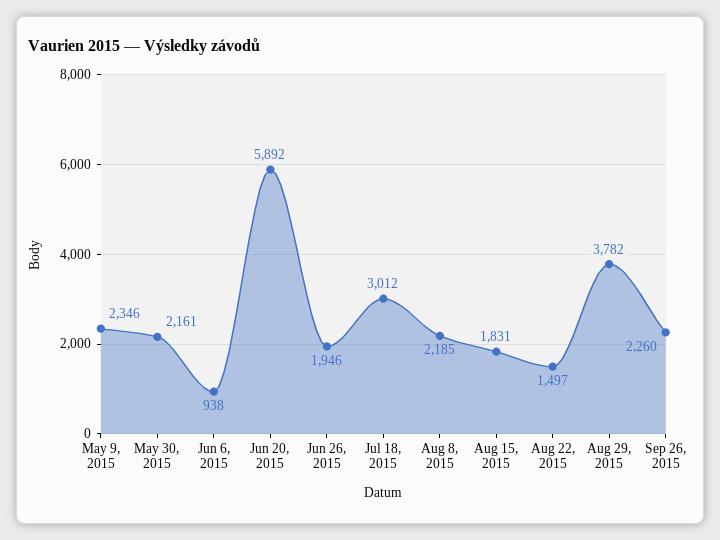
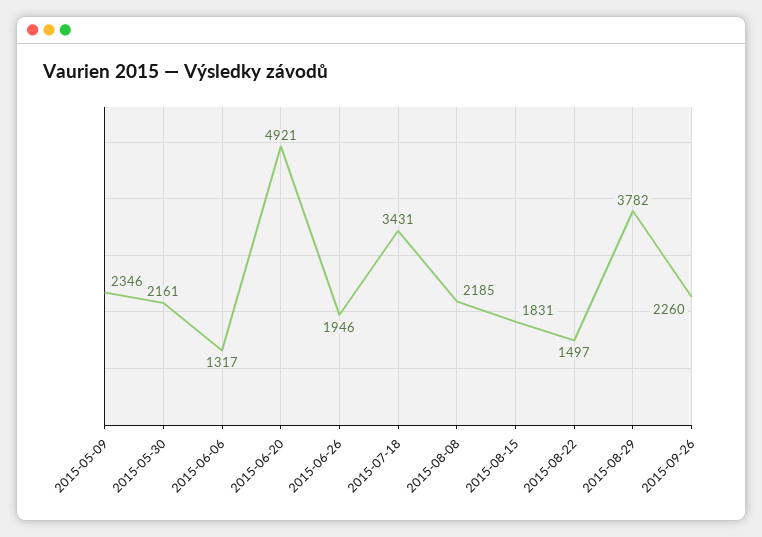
  {
    "May 9, 2015": 2346,
    "May 30, 2015": 2161,
-   "Jun 6, 2015": 938,
+   "Jun 6, 2015": 1317,
-   "Jun 20, 2015": 5892,
+   "Jun 20, 2015": 4921,
    "Jun 26, 2015": 1946,
-   "Jul 18, 2015": 3012,
+   "Jul 18, 2015": 3431,
    "Aug 8, 2015": 2185,
    "Aug 15, 2015": 1831,
    "Aug 22, 2015": 1497,
    "Aug 29, 2015": 3782,
    "Sep 26, 2015": 2260
  }

